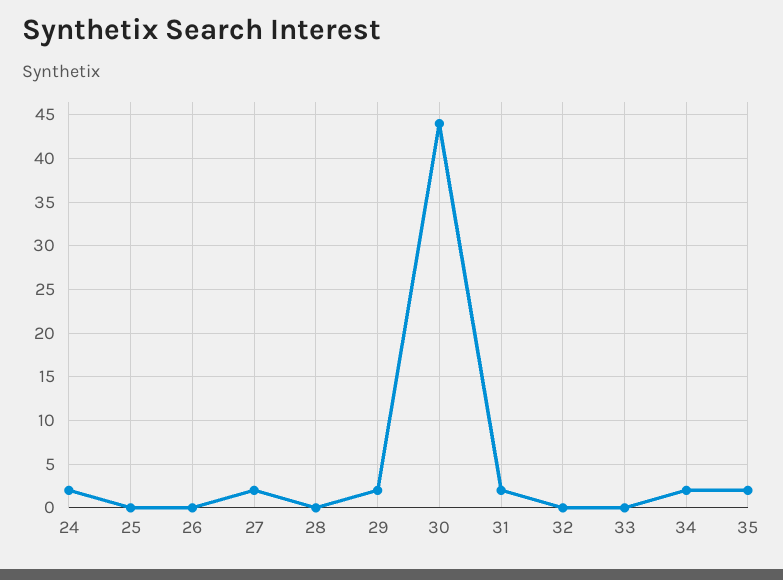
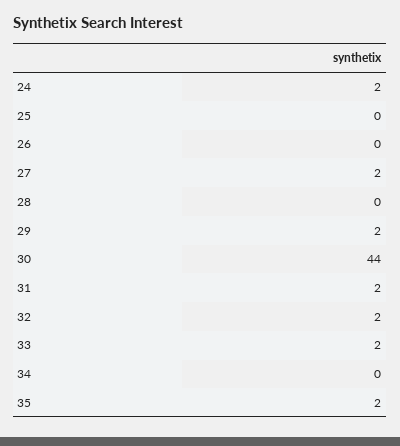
  {
    "24": 2,
    "25": 0,
    "26": 0,
    "27": 2,
    "28": 0,
    "29": 2,
    "30": 44,
    "31": 2,
-   "32": 0,
+   "32": 2,
-   "33": 0,
+   "33": 2,
-   "34": 2,
+   "34": 0,
    "35": 2
  }

